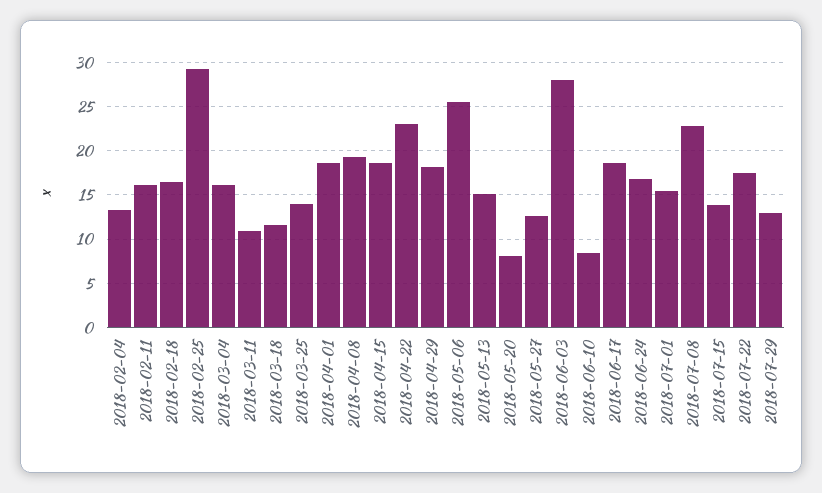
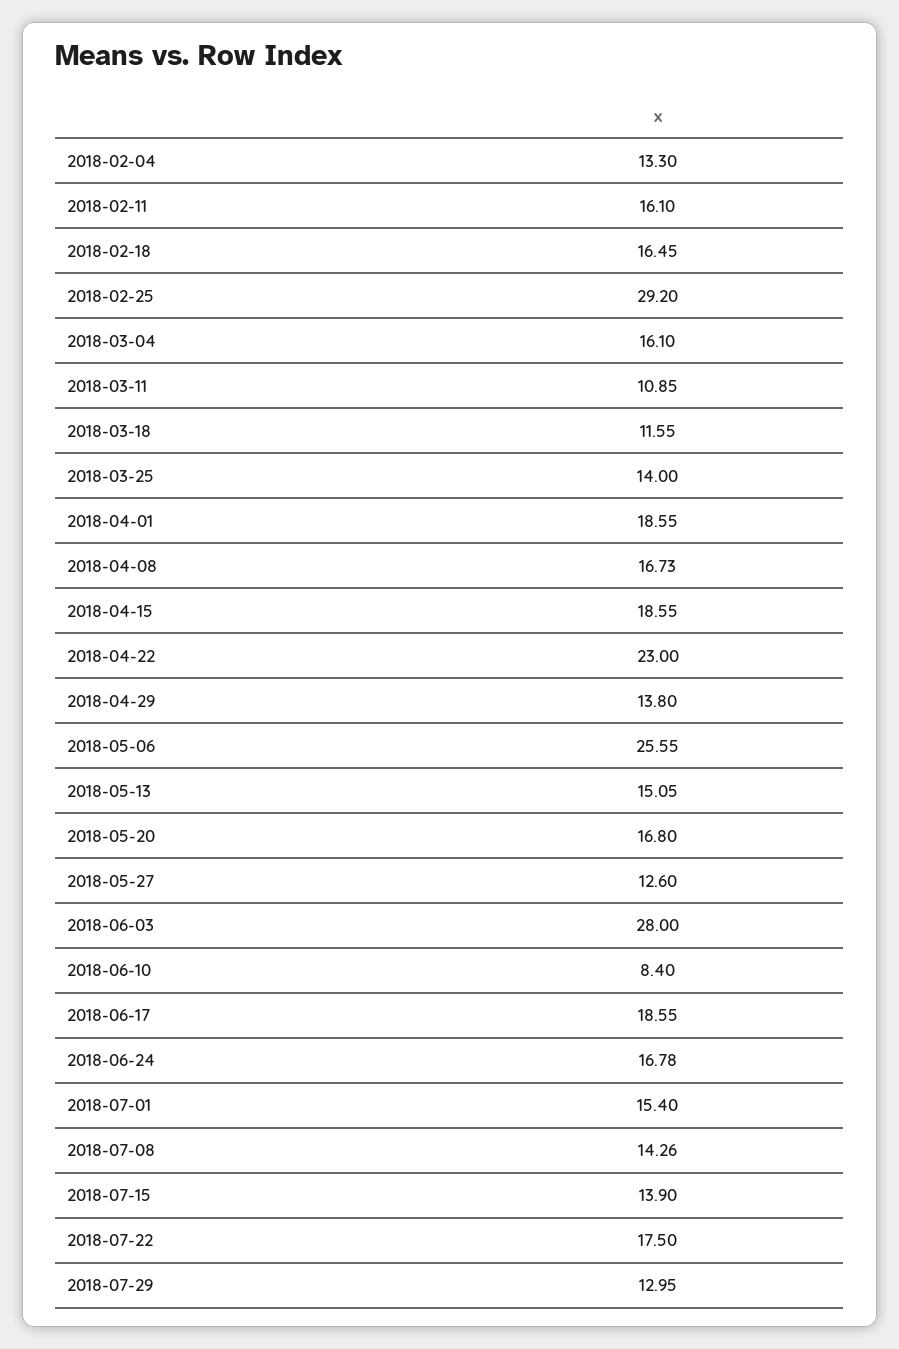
  {
    "2018-02-04": 13.3,
    "2018-02-11": 16.1,
    "2018-02-18": 16.45,
    "2018-02-25": 29.2,
    "2018-03-04": 16.1,
    "2018-03-11": 10.85,
    "2018-03-18": 11.55,
    "2018-03-25": 14,
    "2018-04-01": 18.55,
-   "2018-04-08": 19,
+   "2018-04-08": 16.73,
    "2018-04-15": 18.55,
    "2018-04-22": 23,
-   "2018-04-29": 18,
+   "2018-04-29": 13.8,
    "2018-05-06": 25.55,
    "2018-05-13": 15.05,
-   "2018-05-20": 8,
+   "2018-05-20": 16.8,
    "2018-05-27": 12.6,
    "2018-06-03": 28,
    "2018-06-10": 8.4,
    "2018-06-17": 18.55,
    "2018-06-24": 16.78,
    "2018-07-01": 15.4,
-   "2018-07-08": 23,
+   "2018-07-08": 14.26,
    "2018-07-15": 13.9,
    "2018-07-22": 17.5,
    "2018-07-29": 12.95
  }

